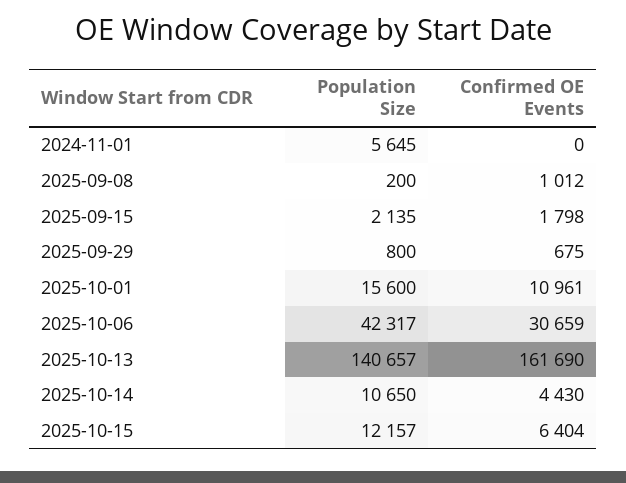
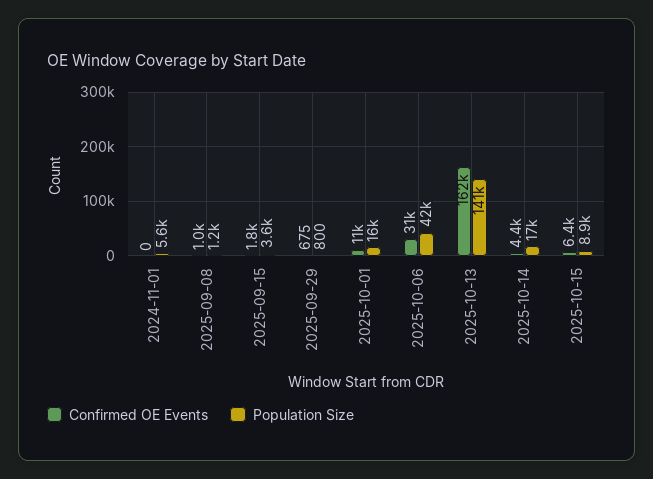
  {
    "Population Size": {
      "2024-11-01": 5645,
-     "2025-09-08": 200,
+     "2025-09-08": 1200,
-     "2025-09-15": 2135,
+     "2025-09-15": 3600,
      "2025-09-29": 800,
      "2025-10-01": 15600,
      "2025-10-06": 42317,
      "2025-10-13": 140657,
-     "2025-10-14": 10650,
+     "2025-10-14": 17000,
-     "2025-10-15": 12157
+     "2025-10-15": 8900
    },
    "Confirmed OE Events": {
      "2024-11-01": 0,
      "2025-09-08": 1012,
      "2025-09-15": 1798,
      "2025-09-29": 675,
      "2025-10-01": 10961,
      "2025-10-06": 30659,
      "2025-10-13": 161690,
      "2025-10-14": 4430,
      "2025-10-15": 6404
    }
  }

